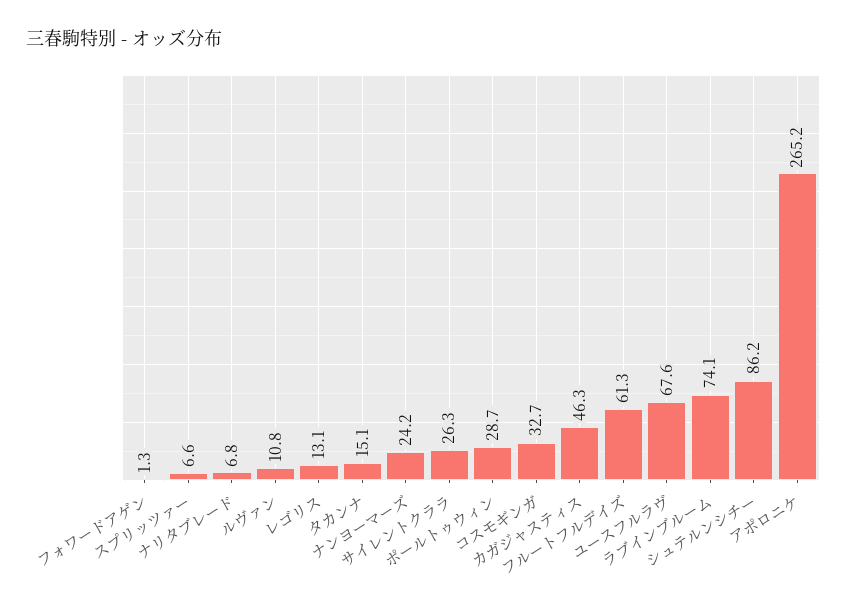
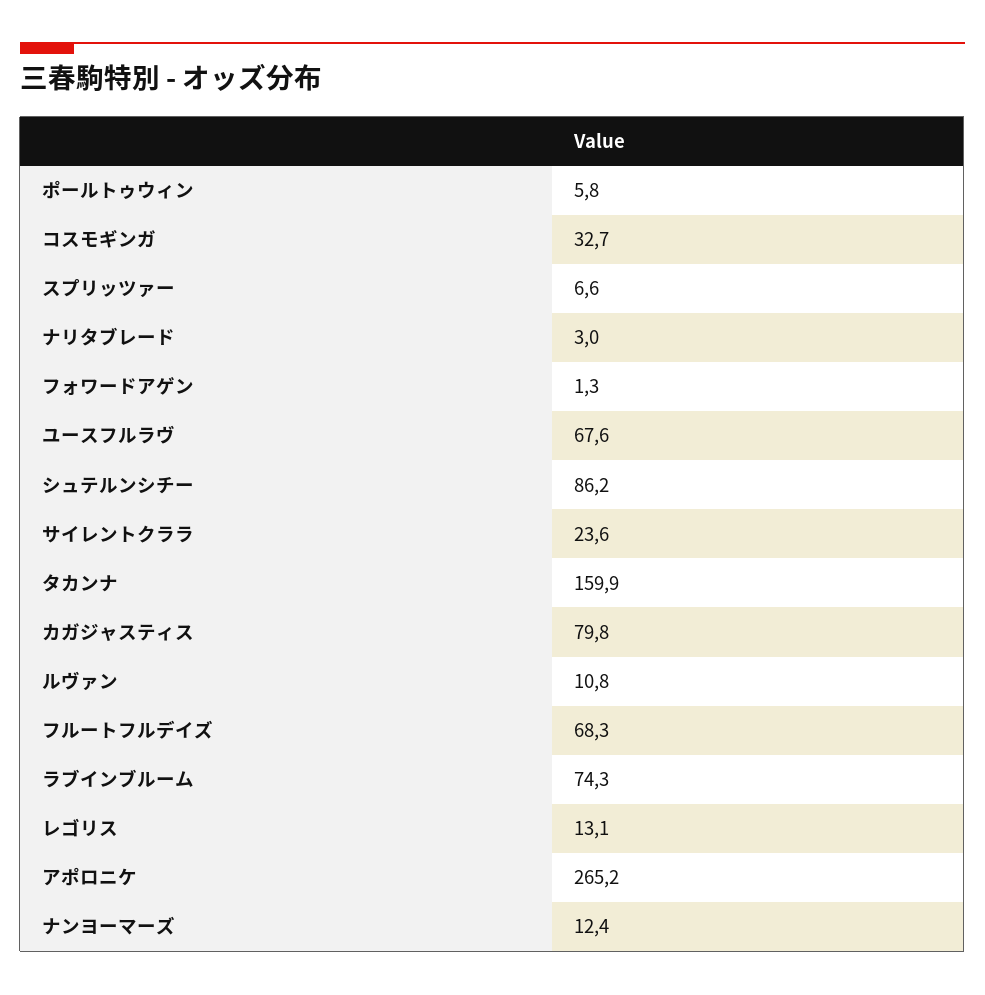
  {
    "フォワードアゲン": 1.3,
    "スプリッツァー": 6.6,
-   "ナリタブレード": 6.8,
+   "ナリタブレード": 3,
    "ルヴァン": 10.8,
    "レゴリス": 13.1,
-   "タカンナ": 15.1,
+   "タカンナ": 159.9,
-   "ナンヨーマーズ": 24.2,
+   "ナンヨーマーズ": 12.4,
-   "サイレントクララ": 26.3,
+   "サイレントクララ": 23.6,
-   "ポールトゥウィン": 28.7,
+   "ポールトゥウィン": 5.8,
    "コスモギンガ": 32.7,
-   "カガジャスティス": 46.3,
+   "カガジャスティス": 79.8,
-   "フルートフルデイズ": 61.3,
+   "フルートフルデイズ": 68.3,
    "ユースフルラヴ": 67.6,
-   "ラブインブルーム": 74.1,
+   "ラブインブルーム": 74.3,
    "シュテルンシチー": 86.2,
    "アポロニケ": 265.2
  }

